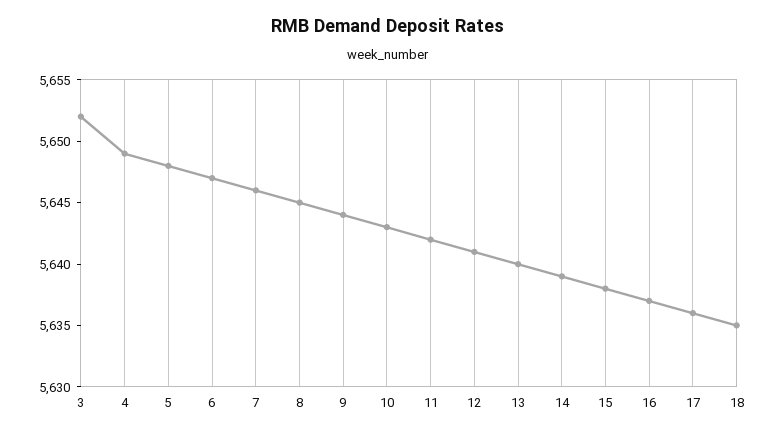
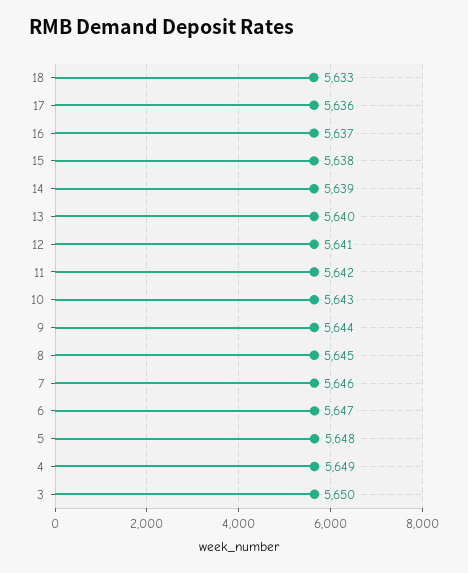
  {
-   "3": 5652,
+   "3": 5650,
    "4": 5649,
    "5": 5648,
    "6": 5647,
    "7": 5646,
    "8": 5645,
    "9": 5644,
    "10": 5643,
    "11": 5642,
    "12": 5641,
    "13": 5640,
    "14": 5639,
    "15": 5638,
    "16": 5637,
    "17": 5636,
-   "18": 5635
+   "18": 5633
  }

